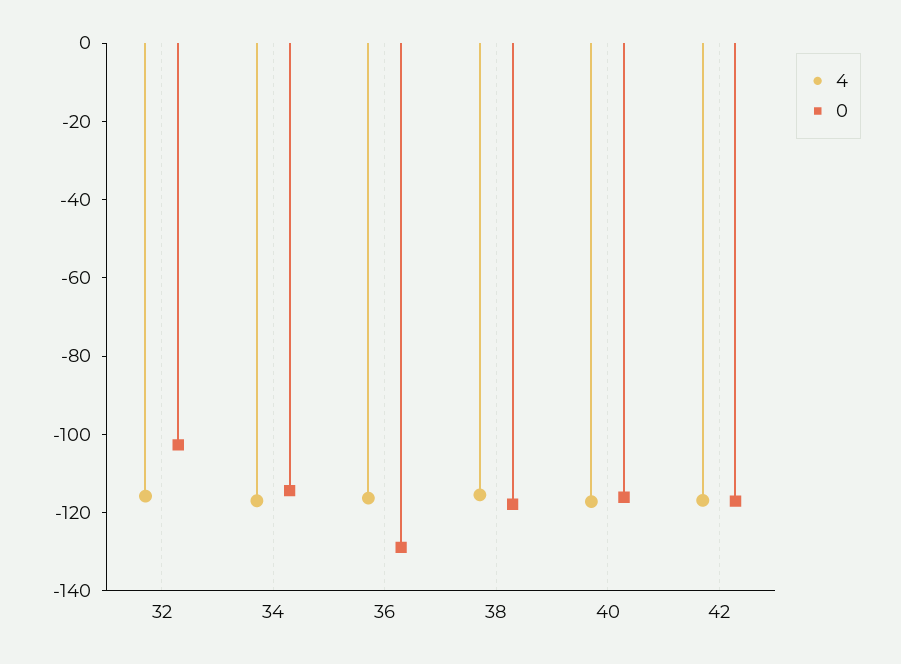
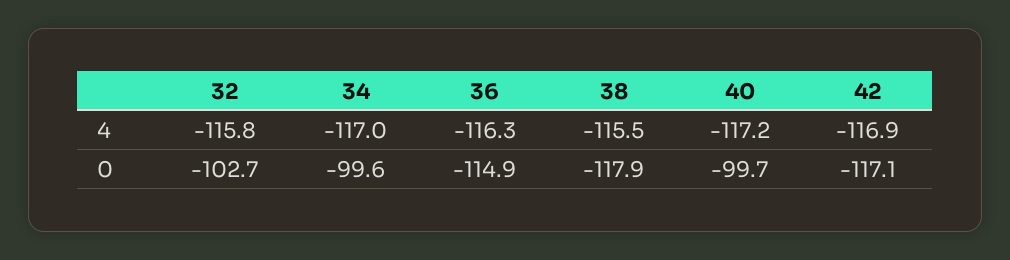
  {
    "4": {
      "32": -115.8,
      "34": -117,
      "36": -116.3,
      "38": -115.5,
      "40": -117.2,
      "42": -116.9
    },
    "0": {
      "32": -102.7,
-     "34": -115,
+     "34": -99.6,
-     "36": -130,
+     "36": -114.9,
      "38": -117.9,
-     "40": -115,
+     "40": -99.7,
      "42": -117.1
    }
  }

